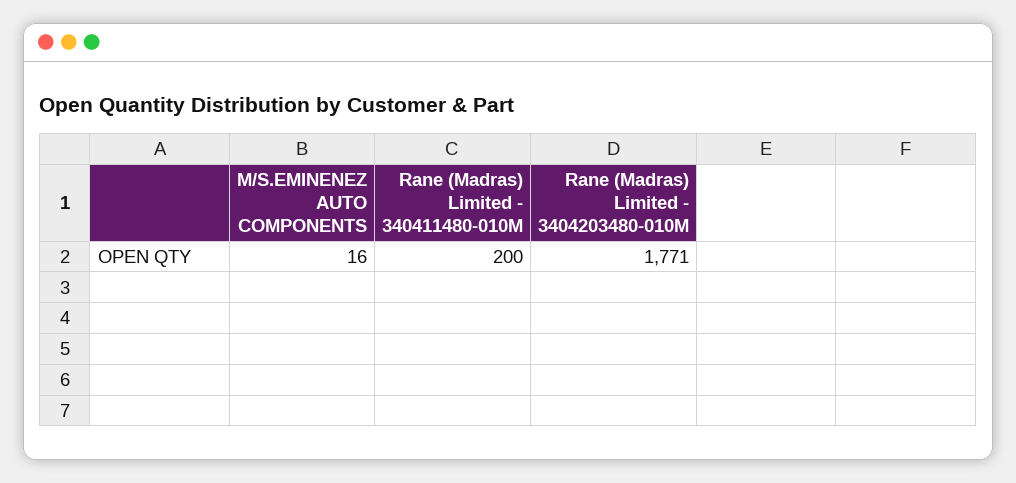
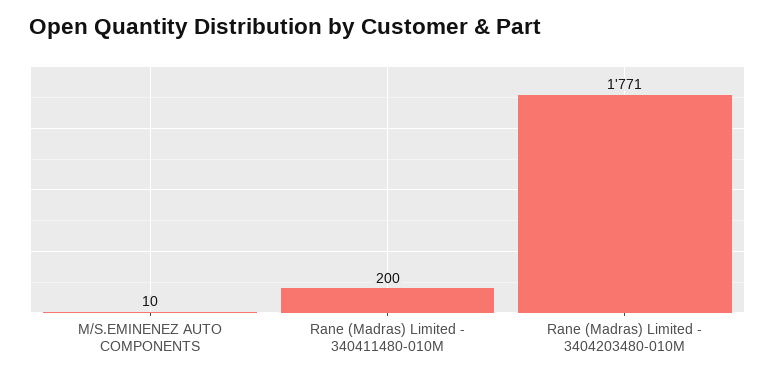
  {
-   "M/S.EMINENEZ AUTO COMPONENTS": 16,
+   "M/S.EMINENEZ AUTO COMPONENTS": 10,
    "Rane (Madras) Limited - 340411480-010M": 200,
    "Rane (Madras) Limited - 3404203480-010M": 1771
  }

